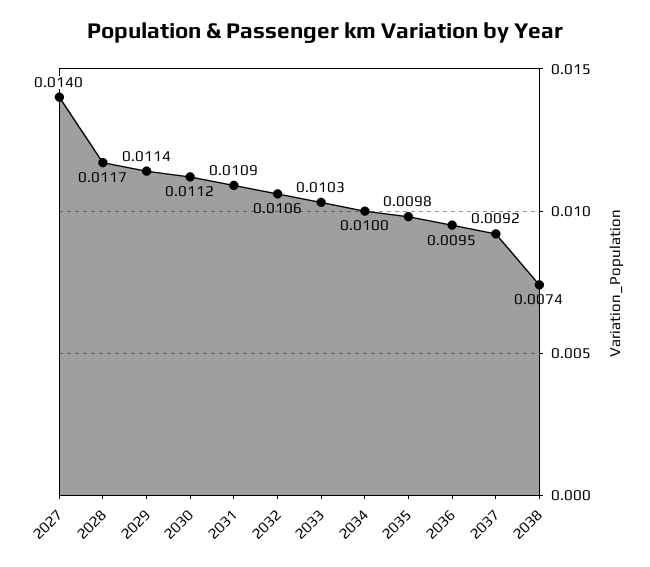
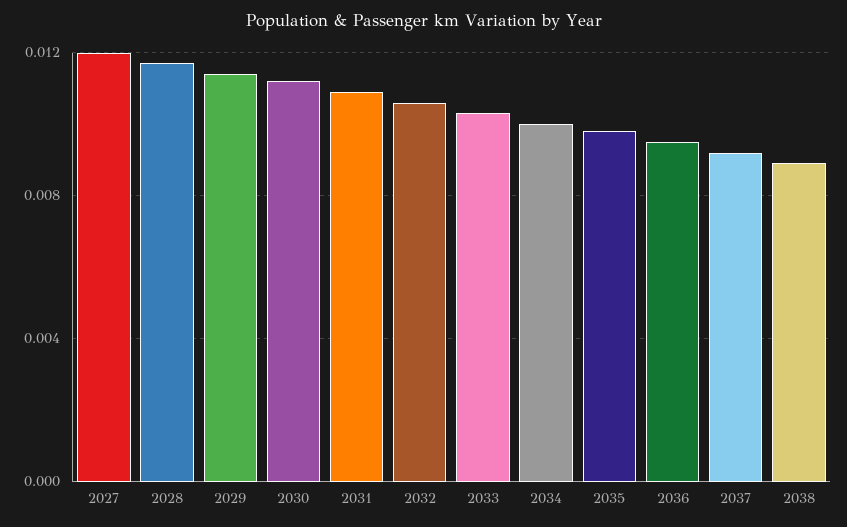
  {
-   "2027": 0.014,
+   "2027": 0.012,
    "2028": 0.0117,
    "2029": 0.0114,
    "2030": 0.0112,
    "2031": 0.0109,
    "2032": 0.0106,
    "2033": 0.0103,
    "2034": 0.01,
    "2035": 0.0098,
    "2036": 0.0095,
    "2037": 0.0092,
-   "2038": 0.0074
+   "2038": 0.009
  }

